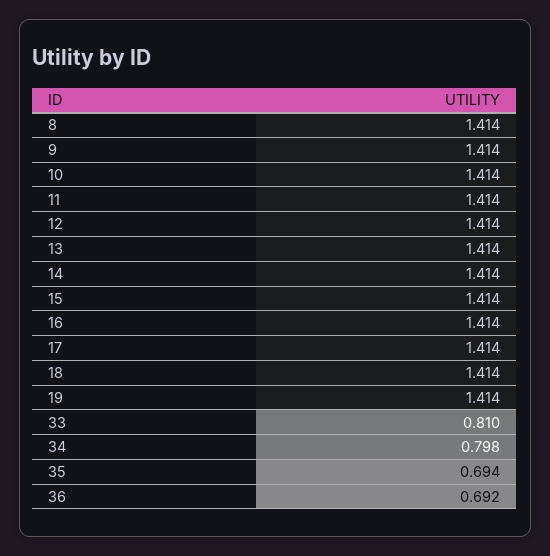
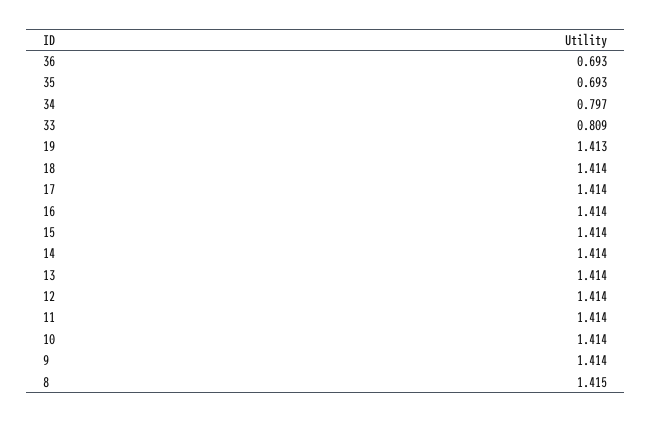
  {
-   "8": 1.414,
+   "8": 1.415,
    "9": 1.414,
    "10": 1.414,
    "11": 1.414,
    "12": 1.414,
    "13": 1.414,
    "14": 1.414,
    "15": 1.414,
    "16": 1.414,
    "17": 1.414,
    "18": 1.414,
-   "19": 1.414,
+   "19": 1.413,
-   "33": 0.81,
+   "33": 0.809,
-   "34": 0.798,
+   "34": 0.797,
-   "35": 0.694,
+   "35": 0.693,
-   "36": 0.692
+   "36": 0.693
  }

